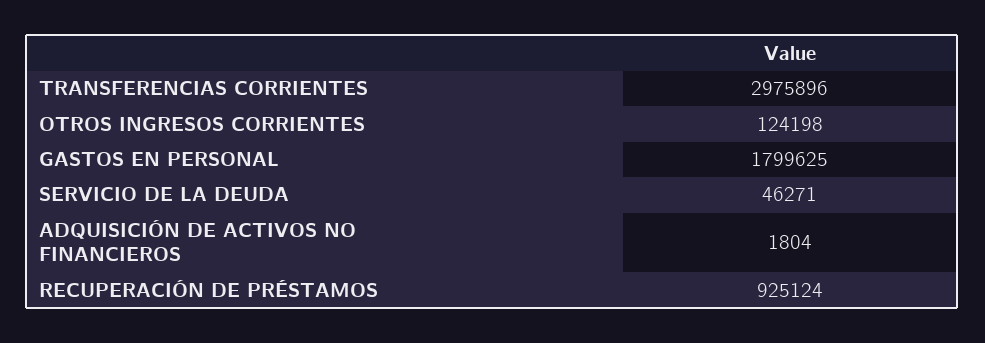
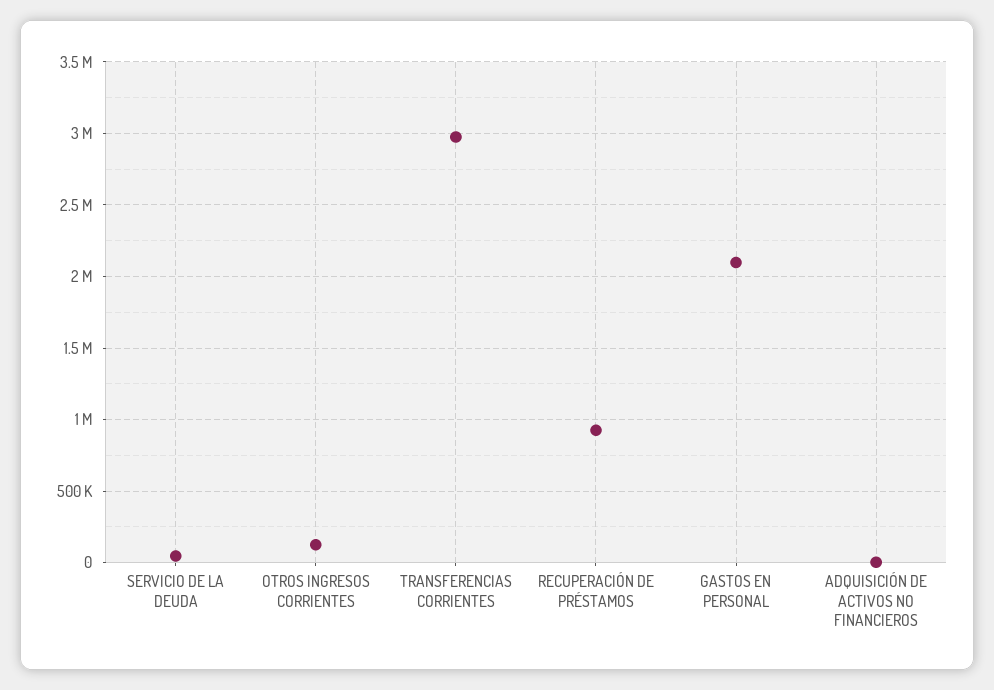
  {
    "TRANSFERENCIAS CORRIENTES": 2975896,
    "OTROS INGRESOS CORRIENTES": 124198,
-   "GASTOS EN PERSONAL": 1799625,
+   "GASTOS EN PERSONAL": 2100000,
    "SERVICIO DE LA DEUDA": 46271,
    "ADQUISICIÓN DE ACTIVOS NO FINANCIEROS": 1804,
    "RECUPERACIÓN DE PRÉSTAMOS": 925124
  }

